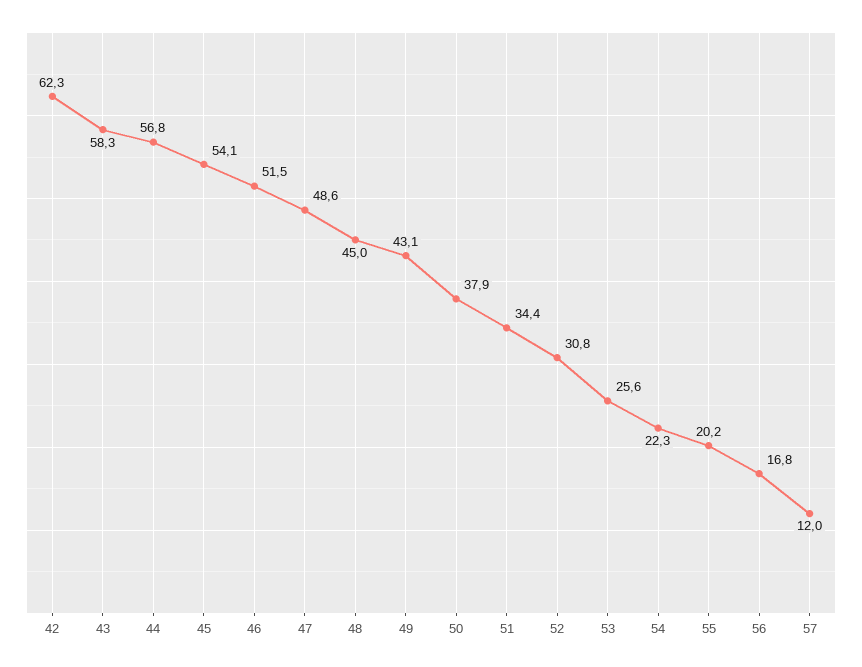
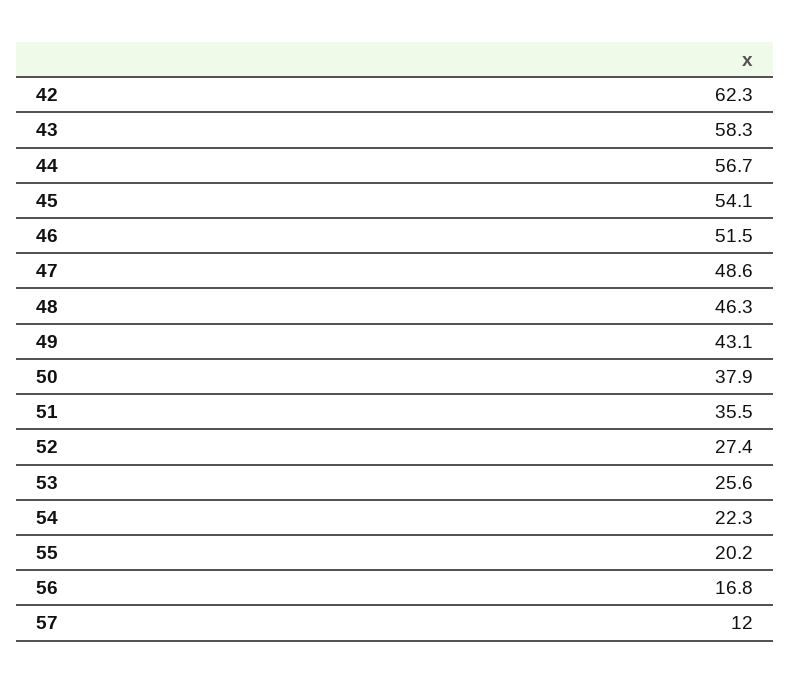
  {
    "42": 62.3,
    "43": 58.3,
-   "44": 56.8,
+   "44": 56.7,
    "45": 54.1,
    "46": 51.5,
    "47": 48.6,
-   "48": 45,
+   "48": 46.3,
    "49": 43.1,
    "50": 37.9,
-   "51": 34.4,
+   "51": 35.5,
-   "52": 30.8,
+   "52": 27.4,
    "53": 25.6,
    "54": 22.3,
    "55": 20.2,
    "56": 16.8,
    "57": 12
  }

